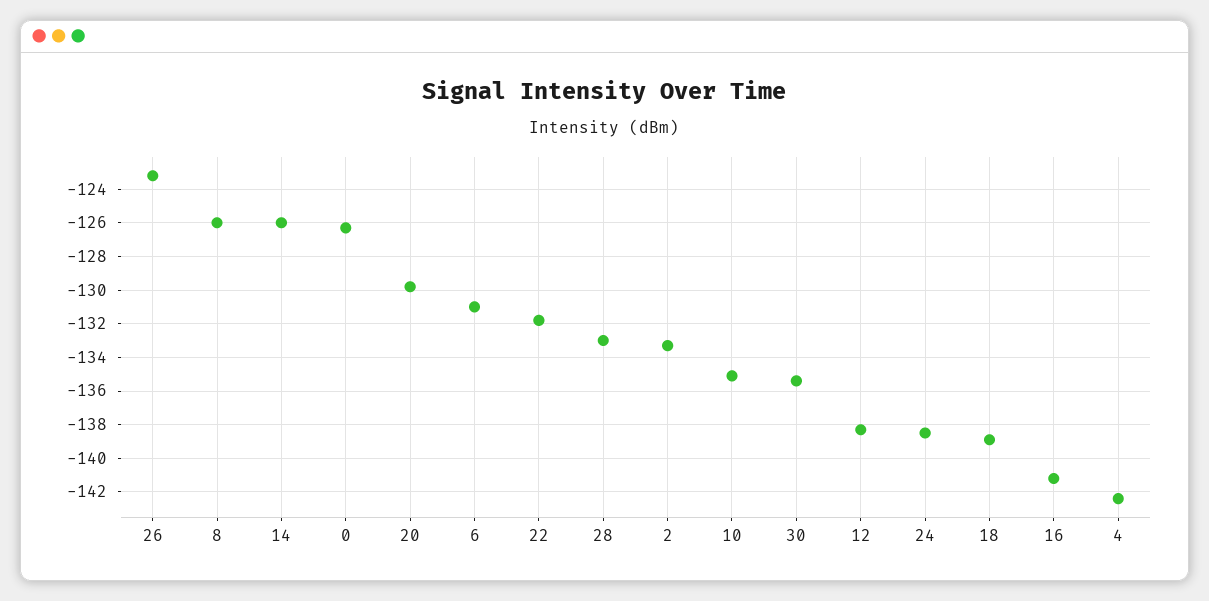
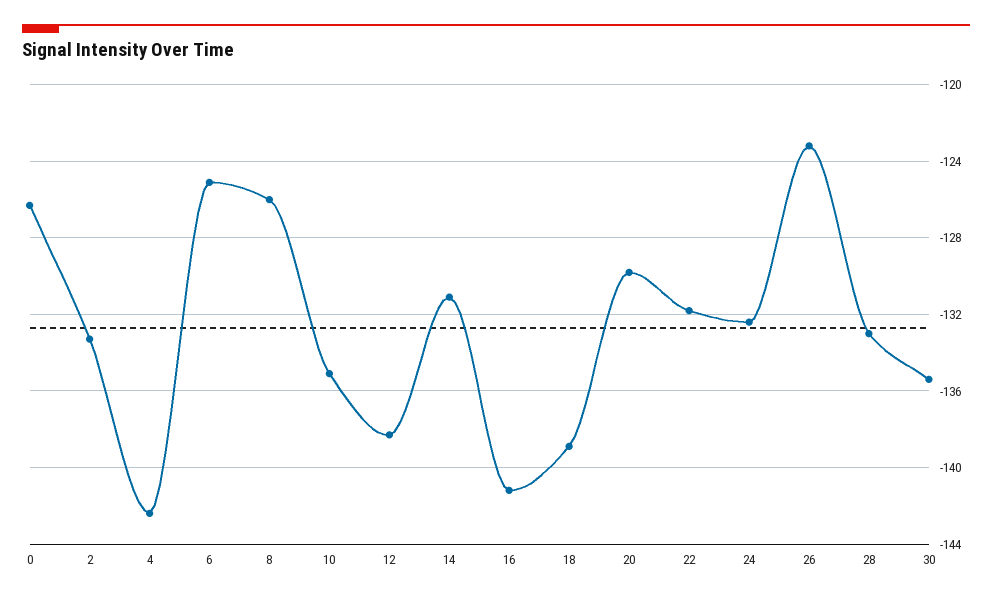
  {
    "26": -123,
    "8": -126,
-   "14": -126,
+   "14": -131,
    "0": -126.5,
    "20": -130,
-   "6": -131,
+   "6": -125,
    "22": -132,
    "28": -133,
    "2": -133.5,
    "10": -135,
    "30": -135.5,
    "12": -138.5,
-   "24": -138.5,
+   "24": -132.5,
    "18": -139,
    "16": -141,
    "4": -142.5
  }

